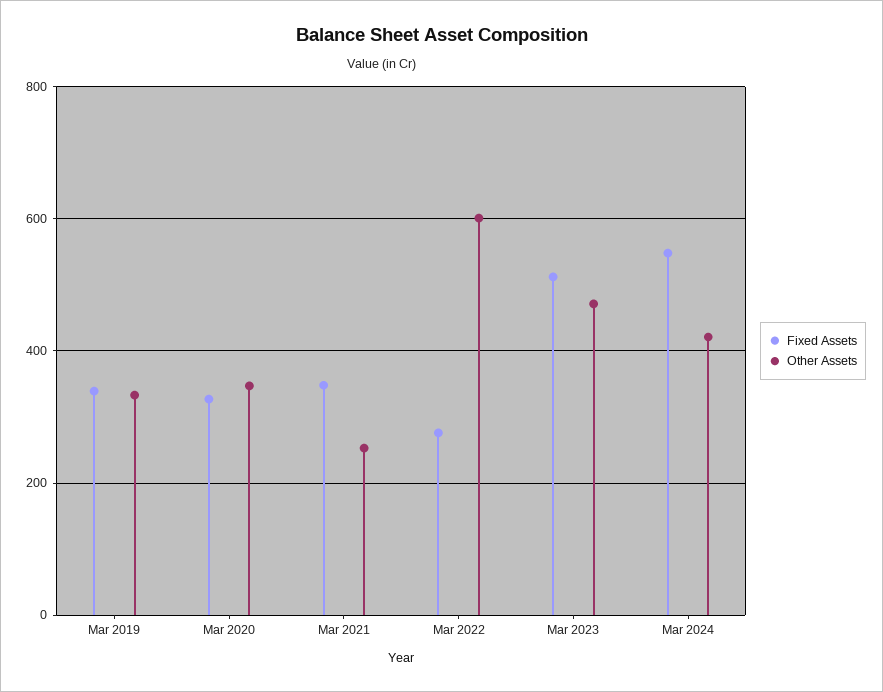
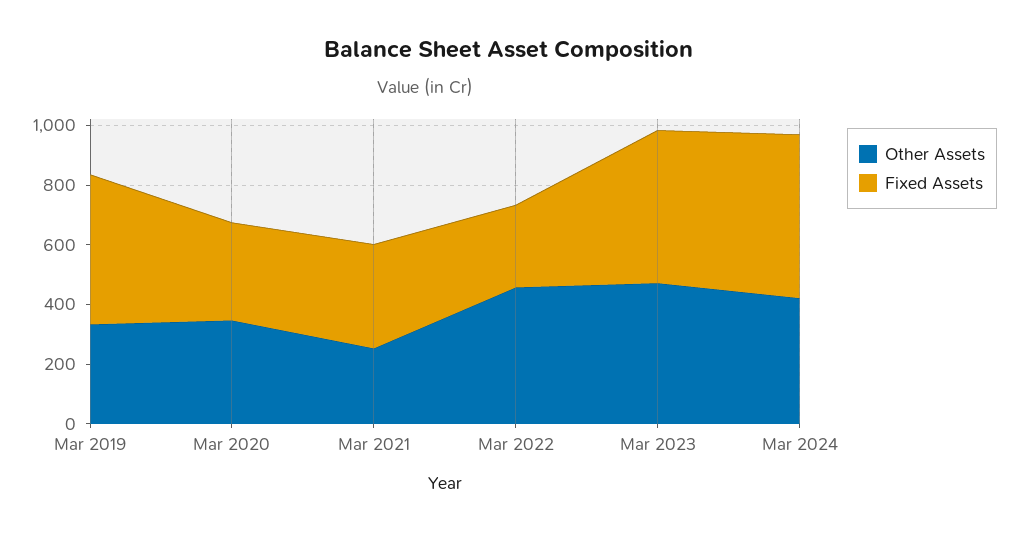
  {
    "Fixed Assets": {
-     "Mar 2019": 340,
+     "Mar 2019": 500,
      "Mar 2020": 320,
      "Mar 2021": 340,
      "Mar 2022": 280,
      "Mar 2023": 520,
      "Mar 2024": 540
    },
    "Other Assets": {
      "Mar 2019": 340,
      "Mar 2020": 340,
      "Mar 2021": 260,
-     "Mar 2022": 600,
+     "Mar 2022": 450,
      "Mar 2023": 480,
      "Mar 2024": 420
    }
  }

